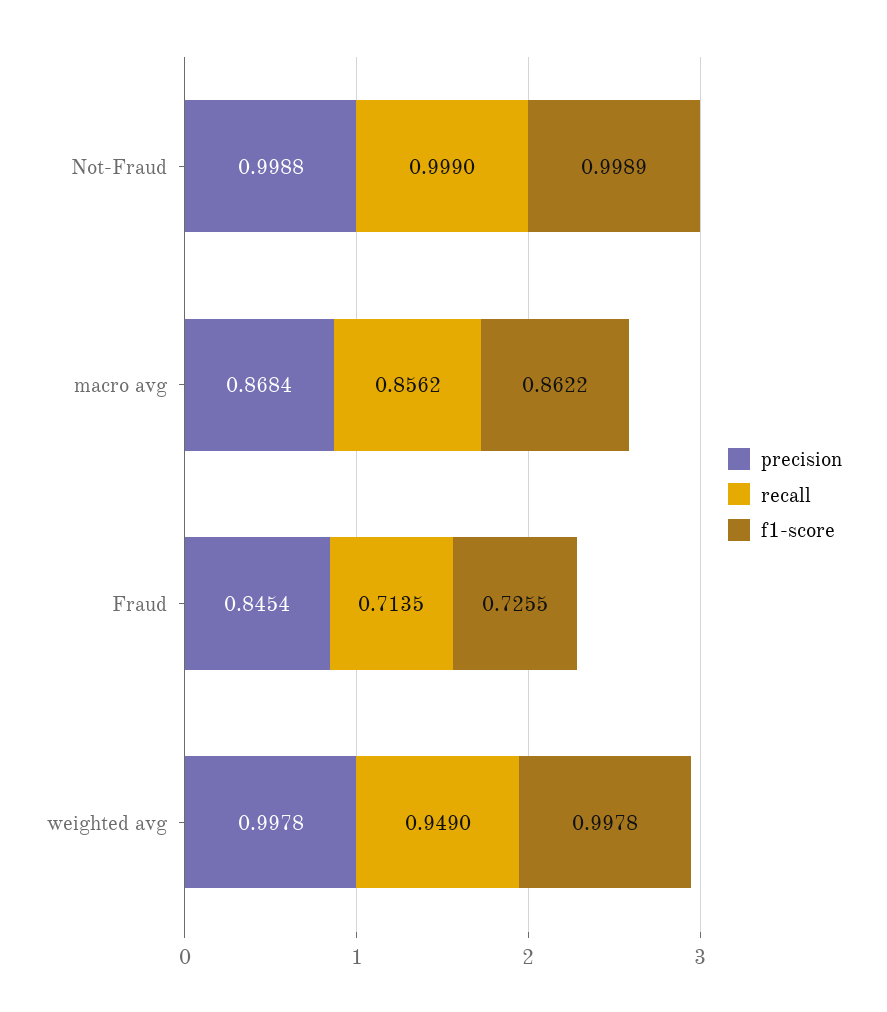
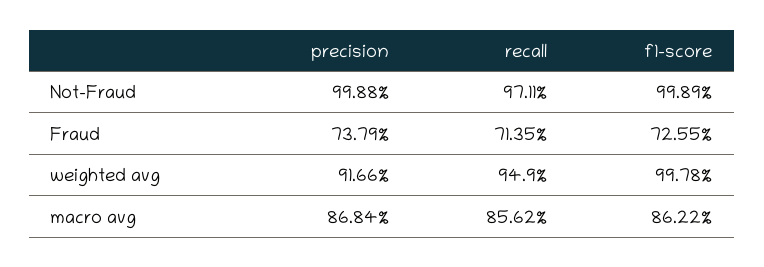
  {
    "precision": {
      "Not-Fraud": 0.9988,
      "macro avg": 0.8684,
-     "Fraud": 0.8454,
+     "Fraud": 0.7379,
-     "weighted avg": 0.9978
+     "weighted avg": 0.9166
    },
    "recall": {
-     "Not-Fraud": 0.999,
+     "Not-Fraud": 0.9711,
      "macro avg": 0.8562,
      "Fraud": 0.7135,
      "weighted avg": 0.949
    },
    "f1-score": {
      "Not-Fraud": 0.9989,
      "macro avg": 0.8622,
      "Fraud": 0.7255,
      "weighted avg": 0.9978
    }
  }

